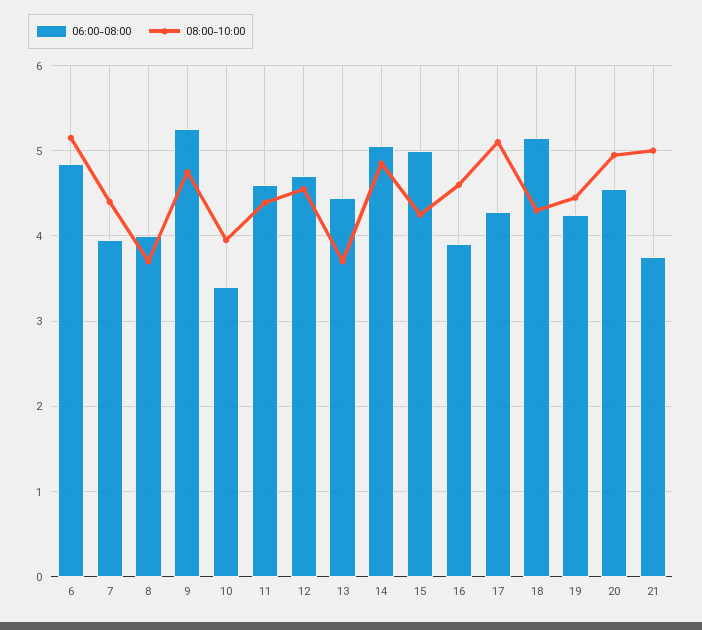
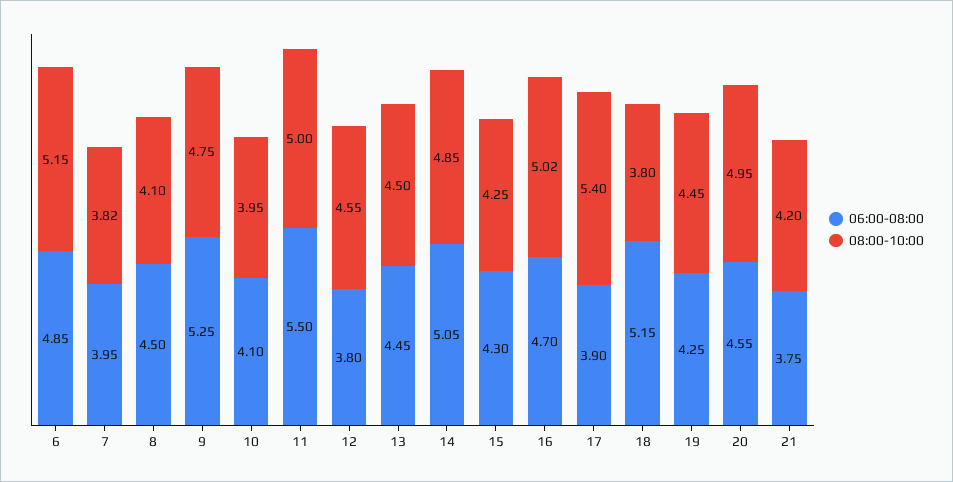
  {
    "06:00-08:00": {
      "6": 4.85,
      "7": 3.95,
-     "8": 4,
+     "8": 4.5,
      "9": 5.25,
-     "10": 3.4,
+     "10": 4.1,
-     "11": 4.6,
+     "11": 5.5,
-     "12": 4.7,
+     "12": 3.8,
      "13": 4.45,
      "14": 5.05,
-     "15": 5,
+     "15": 4.3,
-     "16": 3.9,
+     "16": 4.7,
-     "17": 4.3,
+     "17": 3.9,
      "18": 5.15,
      "19": 4.25,
      "20": 4.55,
      "21": 3.75
    },
    "08:00-10:00": {
      "6": 5.15,
-     "7": 4.4,
+     "7": 3.82,
-     "8": 3.7,
+     "8": 4.1,
      "9": 4.75,
      "10": 3.95,
-     "11": 4.4,
+     "11": 5,
      "12": 4.55,
-     "13": 3.7,
+     "13": 4.5,
      "14": 4.85,
      "15": 4.25,
-     "16": 4.6,
+     "16": 5.02,
-     "17": 5.1,
+     "17": 5.4,
-     "18": 4.3,
+     "18": 3.8,
      "19": 4.45,
      "20": 4.95,
-     "21": 5
+     "21": 4.2
    }
  }

